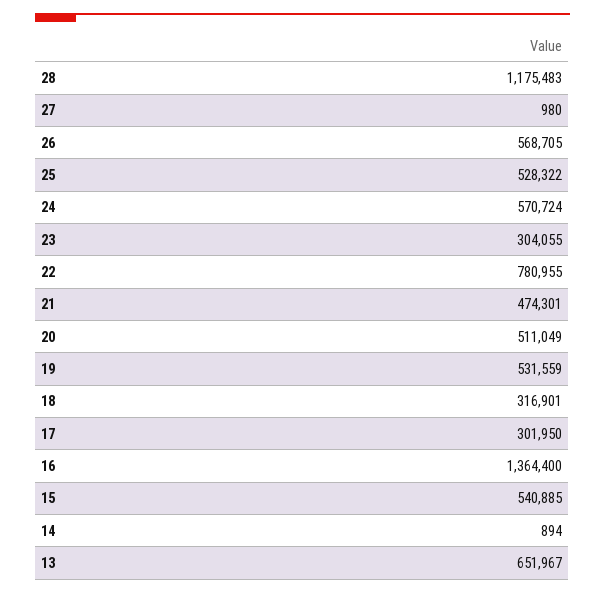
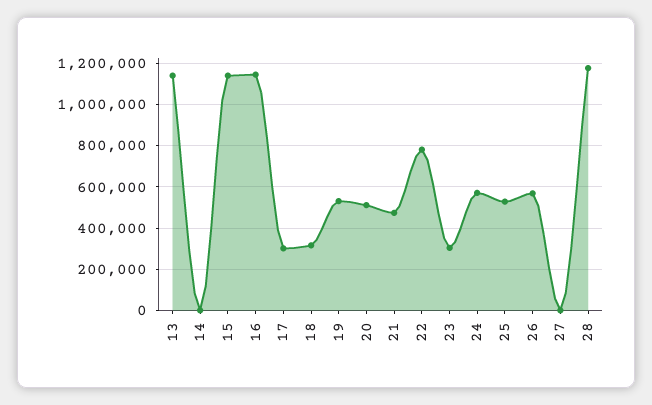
  {
    "28": 1175483,
    "27": 980,
    "26": 568705,
    "25": 528322,
    "24": 570724,
    "23": 304055,
    "22": 780955,
    "21": 474301,
    "20": 511049,
    "19": 531559,
    "18": 316901,
    "17": 301950,
-   "16": 1364400,
+   "16": 1150000,
-   "15": 540885,
+   "15": 1150000,
    "14": 894,
-   "13": 651967
+   "13": 1150000
  }

